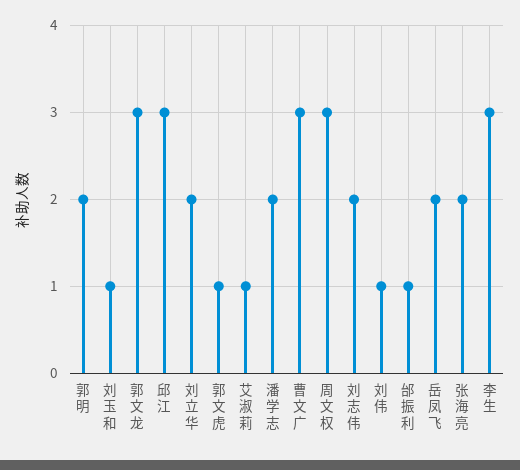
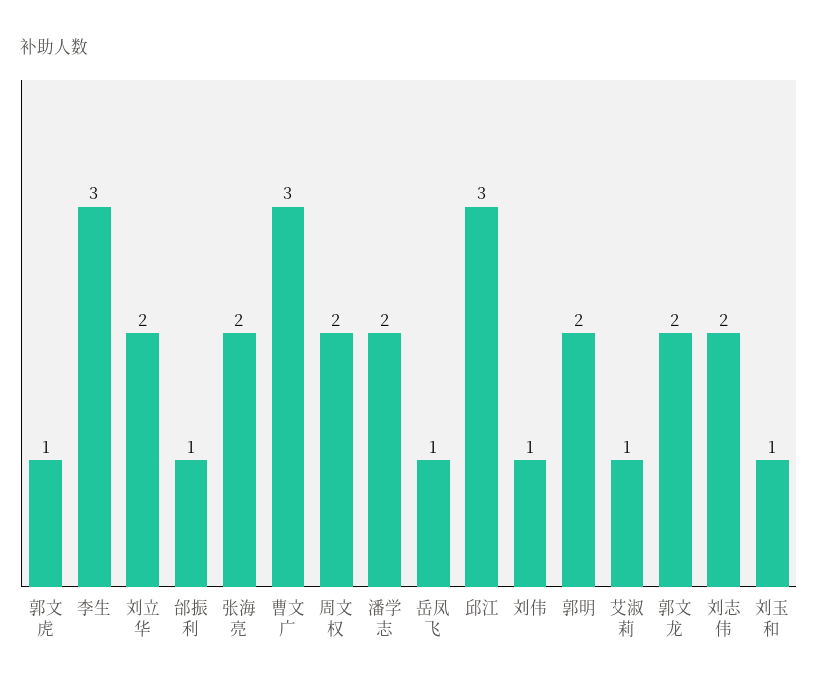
  {
    "郭明": 2,
    "刘玉和": 1,
-   "郭文龙": 3,
+   "郭文龙": 2,
    "邱江": 3,
    "刘立华": 2,
    "郭文虎": 1,
    "艾淑莉": 1,
    "潘学志": 2,
    "曹文广": 3,
-   "周文权": 3,
+   "周文权": 2,
    "刘志伟": 2,
    "刘伟": 1,
    "邰振利": 1,
-   "岳凤飞": 2,
+   "岳凤飞": 1,
    "张海亮": 2,
    "李生": 3
  }

